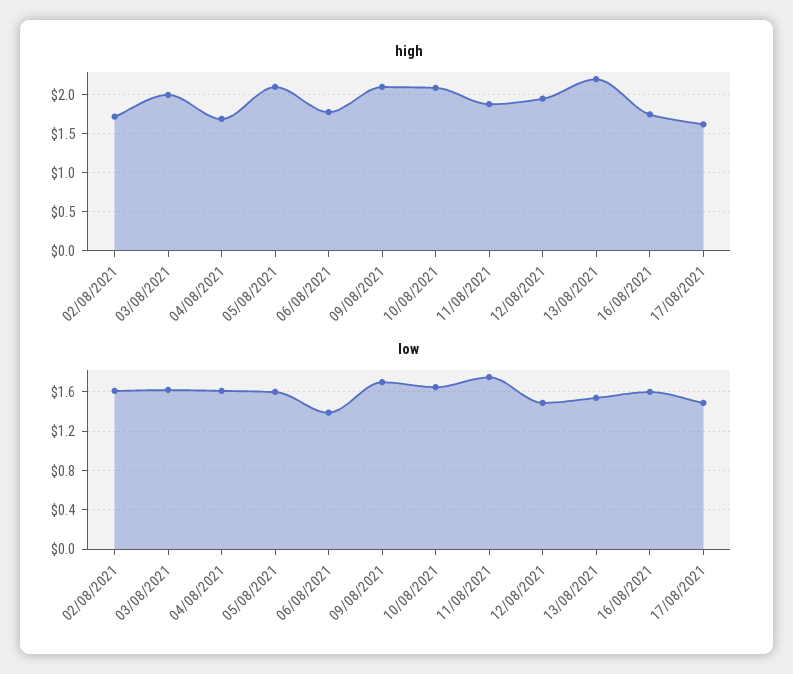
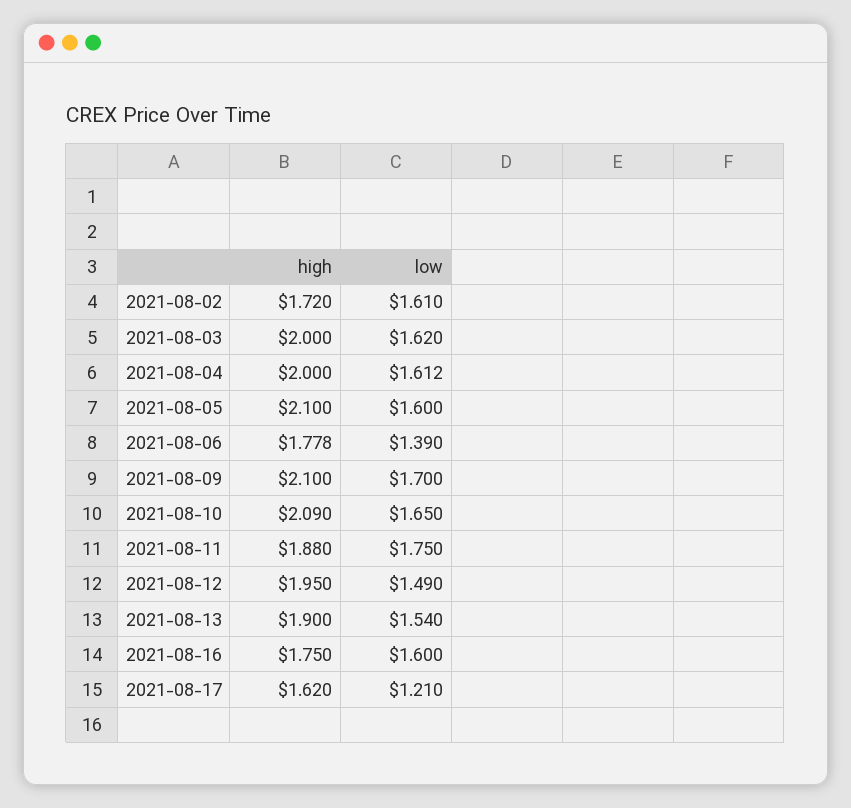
  {
    "high": {
      "02/08/2021": 1.72,
      "03/08/2021": 2,
-     "04/08/2021": 1.7,
+     "04/08/2021": 2,
      "05/08/2021": 2.1,
      "06/08/2021": 1.778,
      "09/08/2021": 2.1,
      "10/08/2021": 2.09,
      "11/08/2021": 1.88,
      "12/08/2021": 1.95,
-     "13/08/2021": 2.2,
+     "13/08/2021": 1.9,
      "16/08/2021": 1.75,
      "17/08/2021": 1.62
    },
    "low": {
      "02/08/2021": 1.61,
      "03/08/2021": 1.62,
      "04/08/2021": 1.612,
      "05/08/2021": 1.6,
      "06/08/2021": 1.39,
      "09/08/2021": 1.7,
      "10/08/2021": 1.65,
      "11/08/2021": 1.75,
      "12/08/2021": 1.49,
      "13/08/2021": 1.54,
      "16/08/2021": 1.6,
-     "17/08/2021": 1.5
+     "17/08/2021": 1.21
    }
  }

